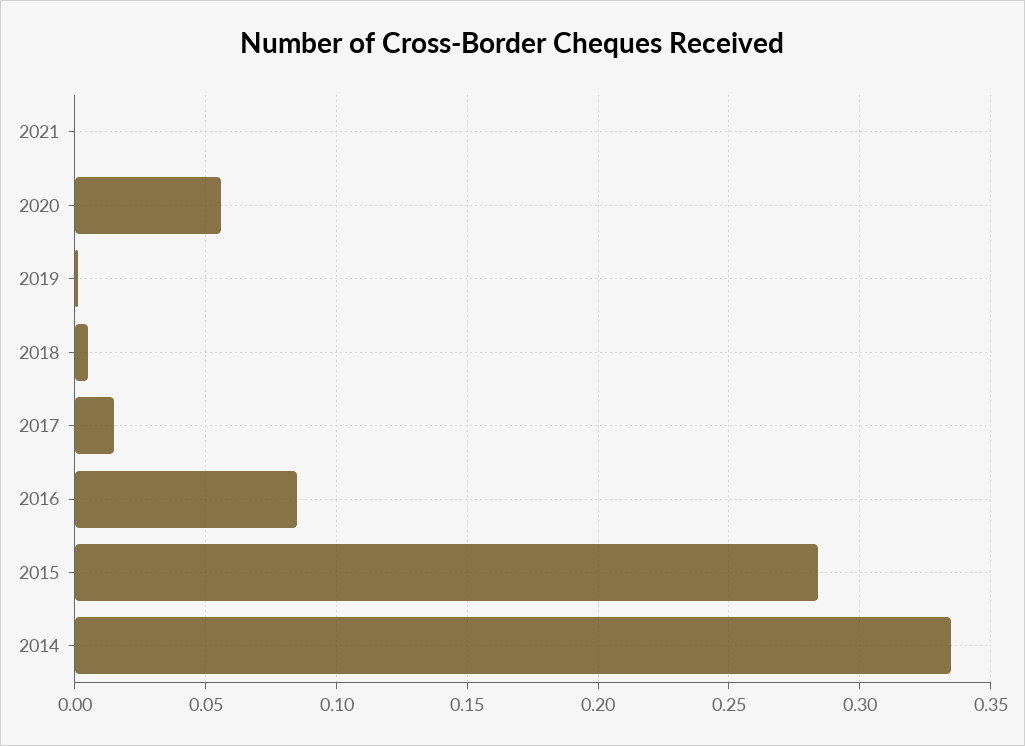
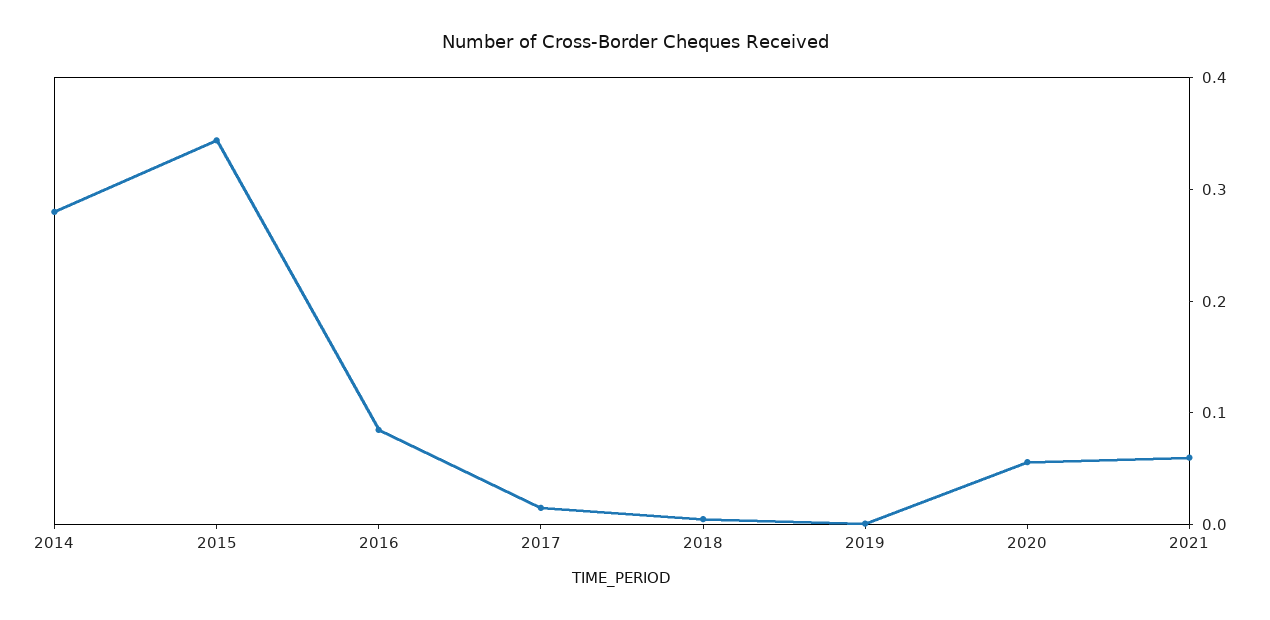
  {
-   "2021": 0,
+   "2021": 0.06,
    "2020": 0.055,
    "2019": 0,
    "2018": 0.005,
    "2017": 0.015,
    "2016": 0.085,
-   "2015": 0.285,
+   "2015": 0.34,
-   "2014": 0.335
+   "2014": 0.28
  }

